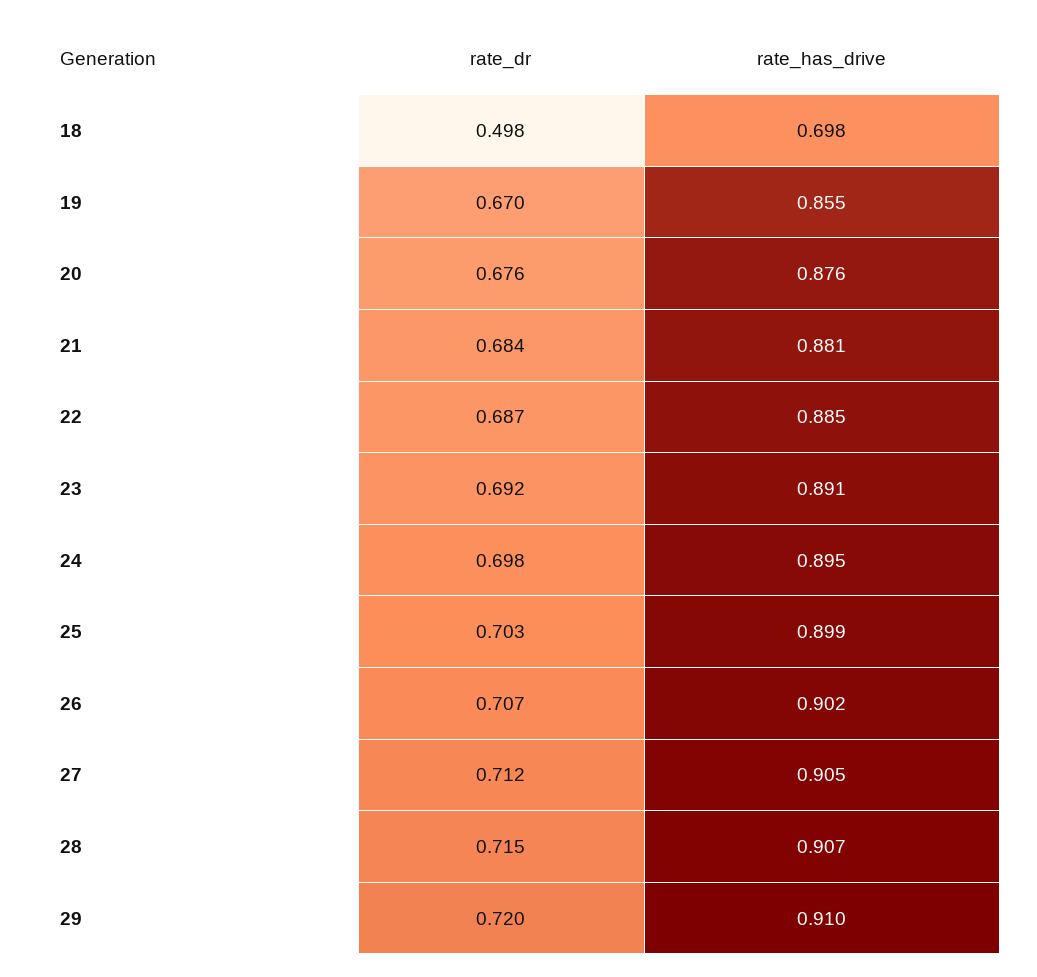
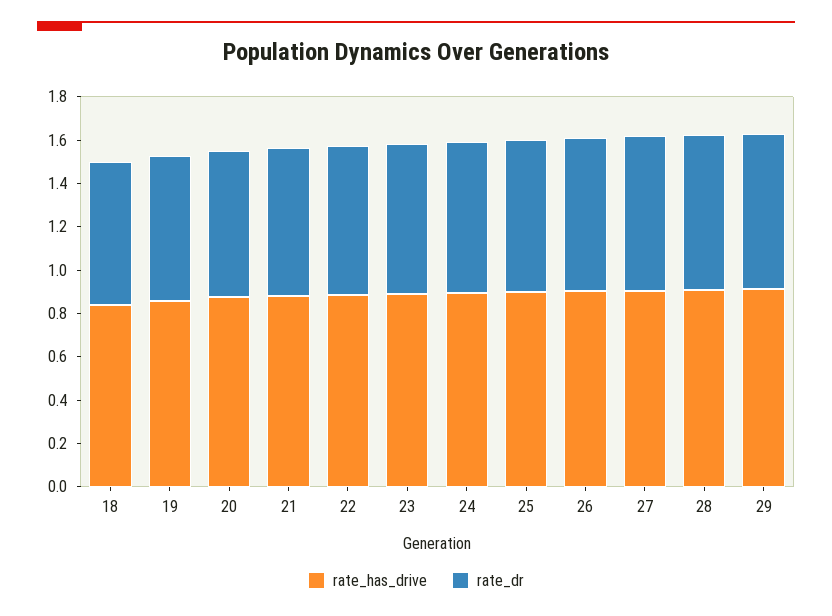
  {
    "rate_dr": {
-     "18": 0.498,
+     "18": 0.65,
      "19": 0.67,
      "20": 0.676,
      "21": 0.684,
      "22": 0.687,
      "23": 0.692,
      "24": 0.698,
      "25": 0.703,
      "26": 0.707,
      "27": 0.712,
      "28": 0.715,
      "29": 0.72
    },
    "rate_has_drive": {
-     "18": 0.698,
+     "18": 0.85,
      "19": 0.855,
      "20": 0.876,
      "21": 0.881,
      "22": 0.885,
      "23": 0.891,
      "24": 0.895,
      "25": 0.899,
      "26": 0.902,
      "27": 0.905,
      "28": 0.907,
      "29": 0.91
    }
  }

